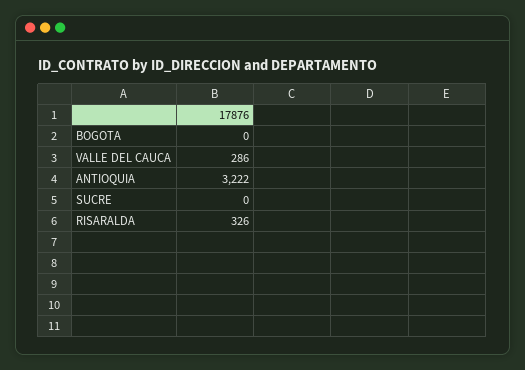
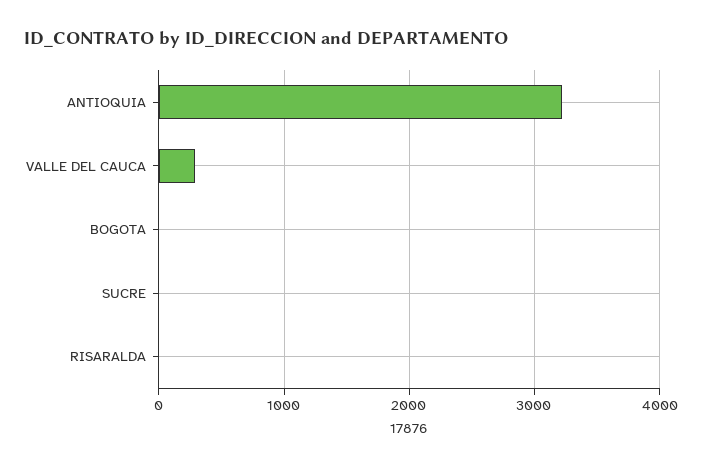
  {
    "BOGOTA": 0,
    "VALLE DEL CAUCA": 286,
    "ANTIOQUIA": 3222,
    "SUCRE": 0,
-   "RISARALDA": 326
+   "RISARALDA": 0
  }

